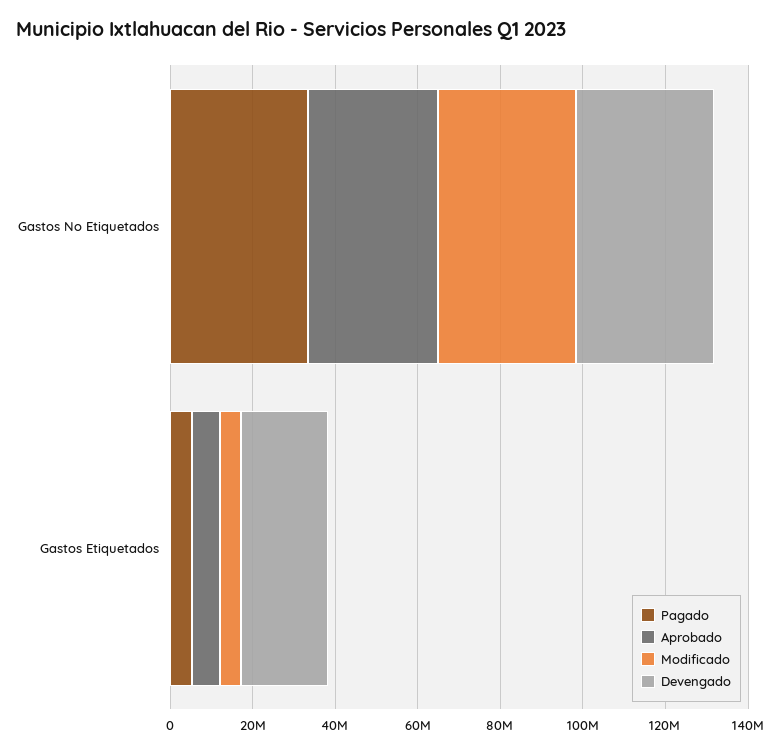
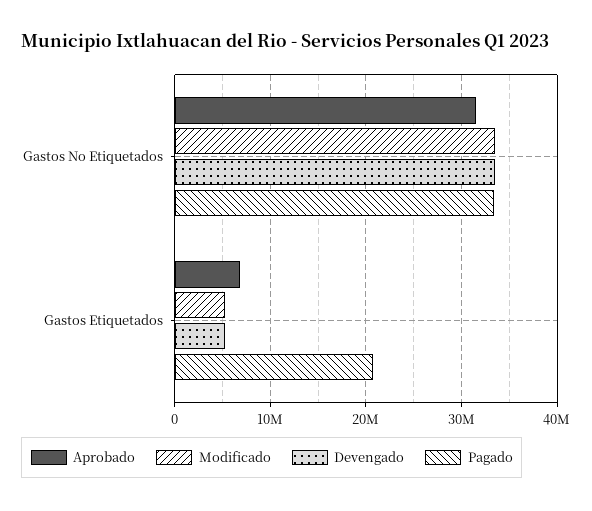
  {
    "Pagado": {
      "Gastos No Etiquetados": 33000000,
-     "Gastos Etiquetados": 5000000
+     "Gastos Etiquetados": 21000000
    },
    "Aprobado": {
      "Gastos No Etiquetados": 31000000,
      "Gastos Etiquetados": 7000000
    },
    "Modificado": {
      "Gastos No Etiquetados": 33000000,
      "Gastos Etiquetados": 5000000
    },
    "Devengado": {
      "Gastos No Etiquetados": 33000000,
-     "Gastos Etiquetados": 20000000
+     "Gastos Etiquetados": 5000000
    }
  }

